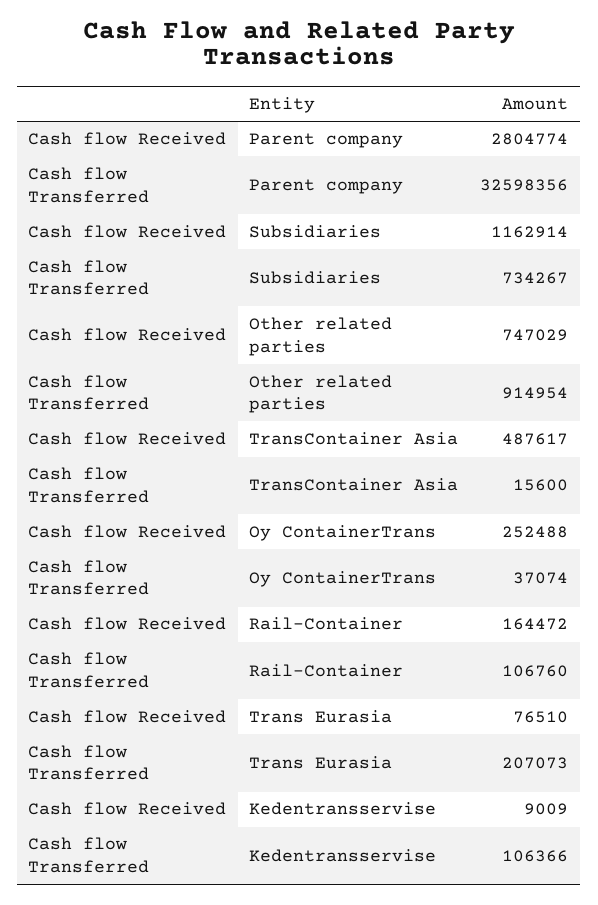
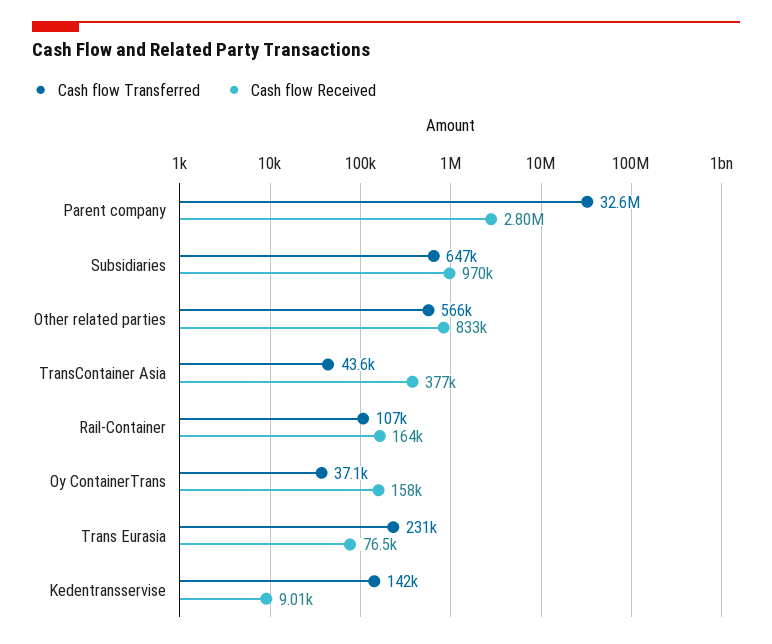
  {
    "Cash flow Received": {
      "Parent company": 2804774,
-     "Subsidiaries": 1162914,
+     "Subsidiaries": 970000,
-     "Other related parties": 747029,
+     "Other related parties": 833000,
-     "TransContainer Asia": 487617,
+     "TransContainer Asia": 377000,
-     "Oy ContainerTrans": 252488,
+     "Oy ContainerTrans": 158000,
      "Rail-Container": 164472,
      "Trans Eurasia": 76510,
      "Kedentransservise": 9009
    },
    "Cash flow Transferred": {
      "Parent company": 32598356,
-     "Subsidiaries": 734267,
+     "Subsidiaries": 647000,
-     "Other related parties": 914954,
+     "Other related parties": 566000,
-     "TransContainer Asia": 15600,
+     "TransContainer Asia": 43600,
      "Oy ContainerTrans": 37074,
      "Rail-Container": 106760,
-     "Trans Eurasia": 207073,
+     "Trans Eurasia": 231000,
-     "Kedentransservise": 106366
+     "Kedentransservise": 142000
    }
  }

